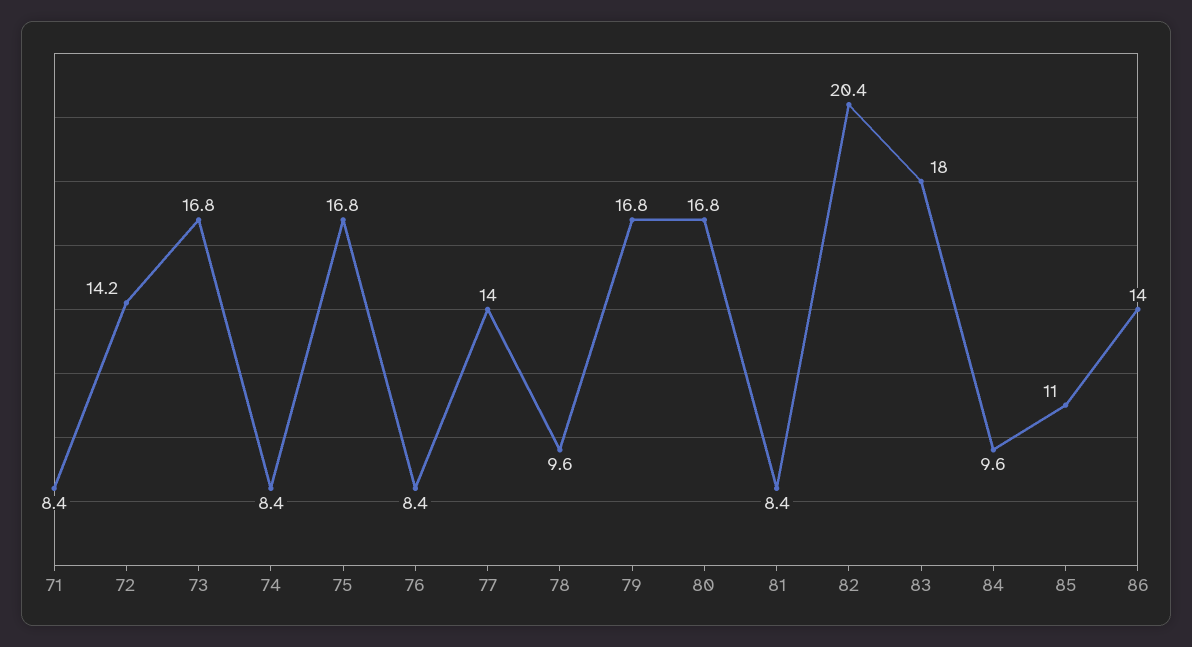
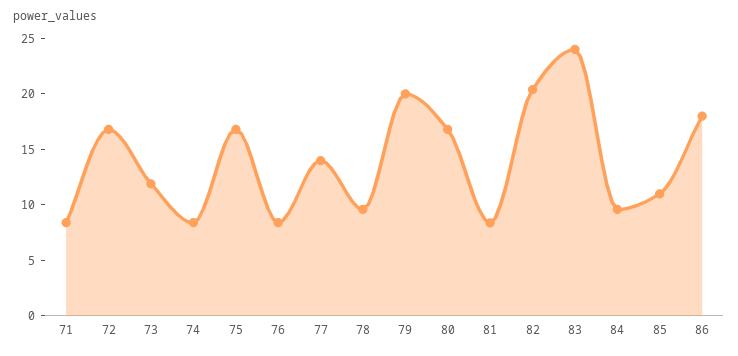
  {
    "71": 8.4,
-   "72": 14.2,
+   "72": 17,
-   "73": 16.8,
+   "73": 12,
    "74": 8.4,
    "75": 16.8,
    "76": 8.4,
    "77": 14,
    "78": 9.6,
-   "79": 16.8,
+   "79": 20,
    "80": 16.8,
    "81": 8.4,
    "82": 20.4,
-   "83": 18,
+   "83": 24,
    "84": 9.6,
    "85": 11,
-   "86": 14
+   "86": 18
  }

